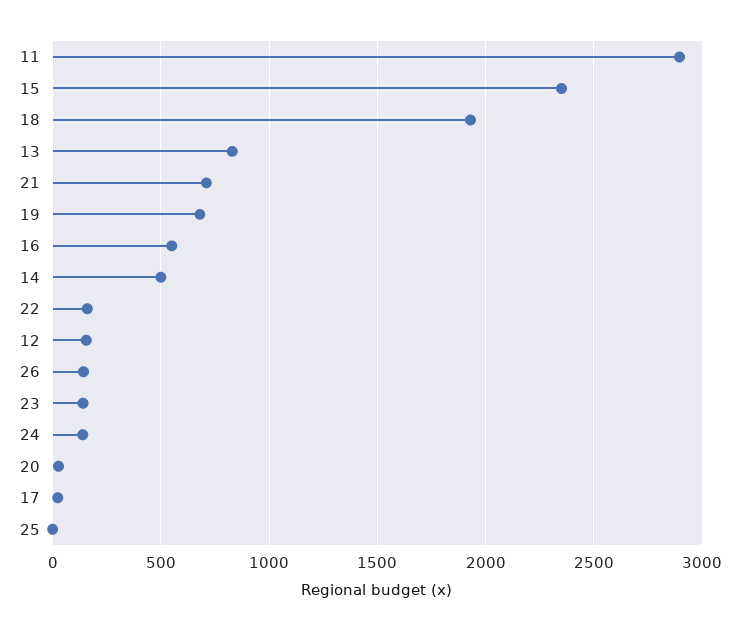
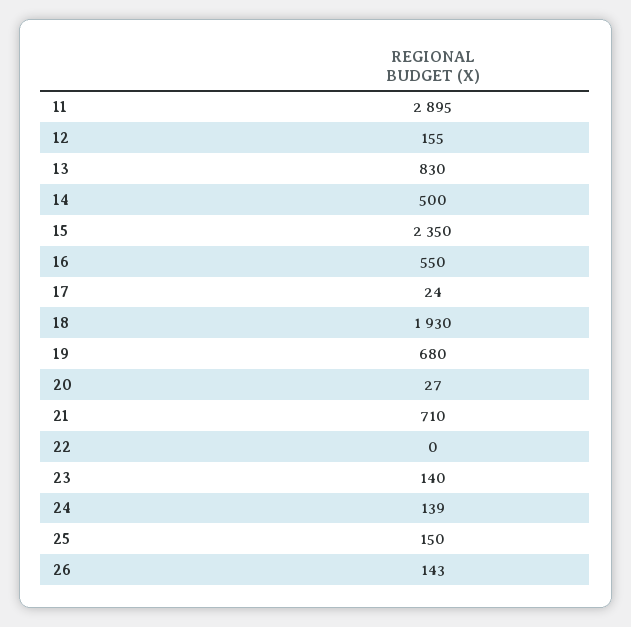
  {
    "11": 2895,
    "15": 2350,
    "18": 1930,
    "13": 830,
    "21": 710,
    "19": 680,
    "16": 550,
    "14": 500,
-   "22": 150,
+   "22": 0,
    "12": 155,
    "26": 143,
    "23": 140,
    "24": 139,
    "20": 27,
    "17": 24,
-   "25": 0
+   "25": 150
  }

